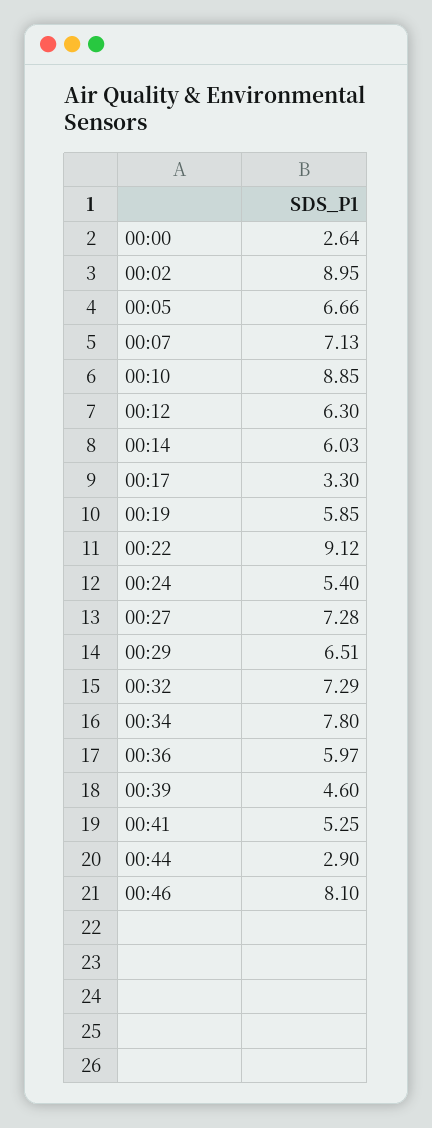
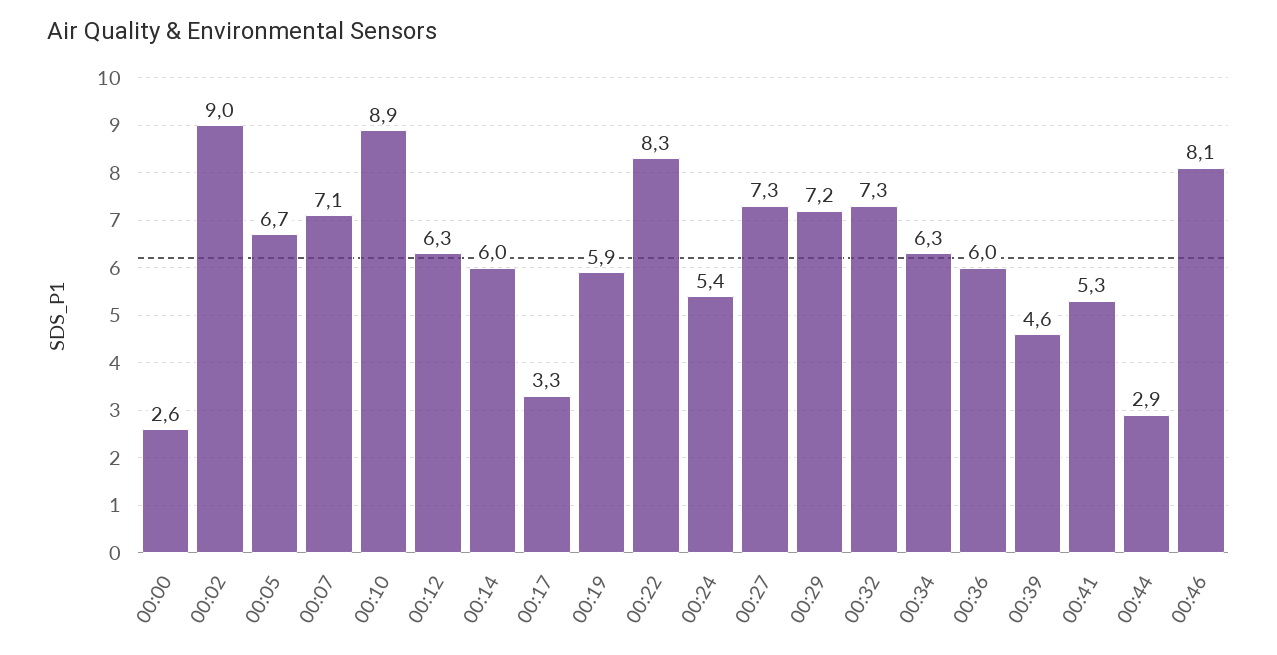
  {
    "00:00": 2.64,
    "00:02": 8.95,
    "00:05": 6.66,
    "00:07": 7.13,
    "00:10": 8.85,
    "00:12": 6.3,
    "00:14": 6.03,
    "00:17": 3.3,
    "00:19": 5.85,
-   "00:22": 9.12,
+   "00:22": 8.3,
    "00:24": 5.4,
    "00:27": 7.28,
-   "00:29": 6.51,
+   "00:29": 7.2,
    "00:32": 7.29,
-   "00:34": 7.8,
+   "00:34": 6.3,
    "00:36": 5.97,
    "00:39": 4.6,
    "00:41": 5.25,
    "00:44": 2.9,
    "00:46": 8.1
  }

